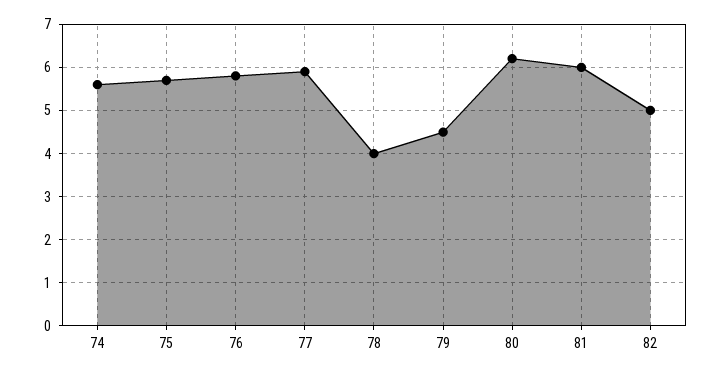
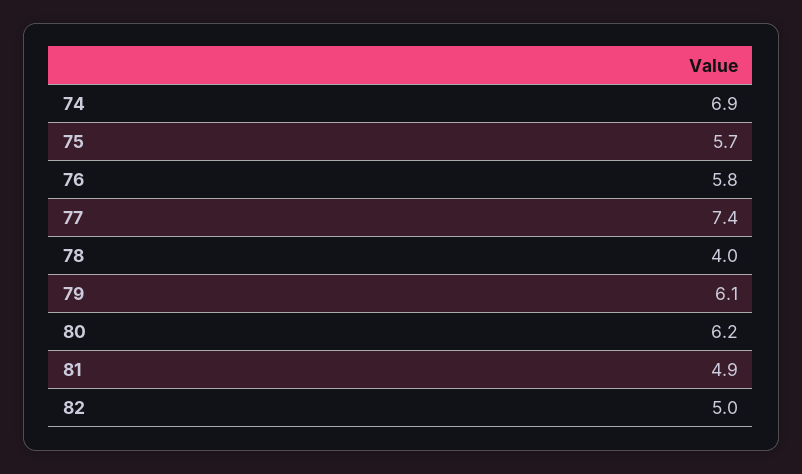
  {
-   "74": 5.5,
+   "74": 6.9,
    "75": 5.7,
    "76": 5.8,
-   "77": 6,
+   "77": 7.4,
    "78": 4,
-   "79": 4.5,
+   "79": 6.1,
    "80": 6.2,
-   "81": 6,
+   "81": 4.9,
    "82": 5
  }

